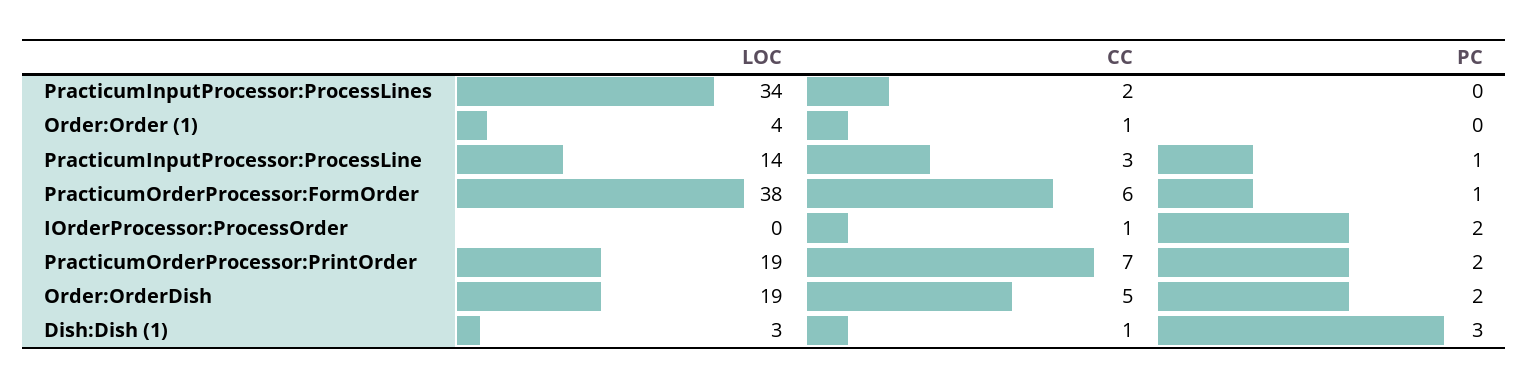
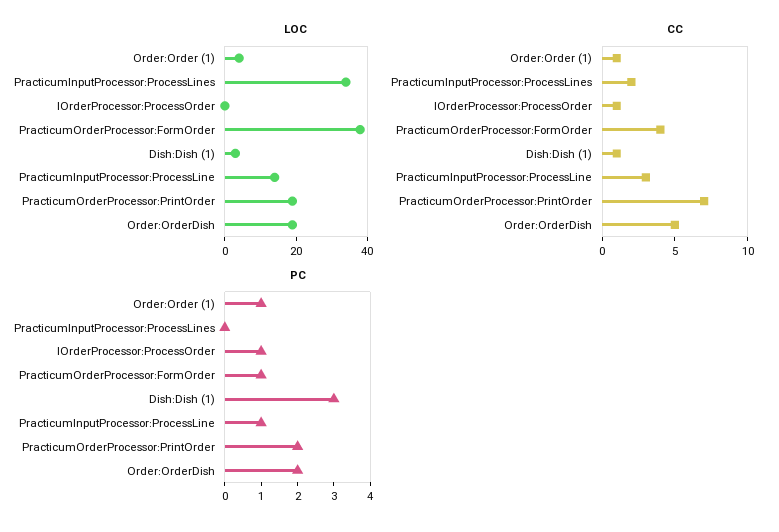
  {
    "LOC": {
      "PracticumInputProcessor:ProcessLines": 34,
      "Order:Order (1)": 4,
      "PracticumInputProcessor:ProcessLine": 14,
      "PracticumOrderProcessor:FormOrder": 38,
      "IOrderProcessor:ProcessOrder": 0,
      "PracticumOrderProcessor:PrintOrder": 19,
      "Order:OrderDish": 19,
      "Dish:Dish (1)": 3
    },
    "CC": {
      "PracticumInputProcessor:ProcessLines": 2,
      "Order:Order (1)": 1,
      "PracticumInputProcessor:ProcessLine": 3,
-     "PracticumOrderProcessor:FormOrder": 6,
+     "PracticumOrderProcessor:FormOrder": 4,
      "IOrderProcessor:ProcessOrder": 1,
      "PracticumOrderProcessor:PrintOrder": 7,
      "Order:OrderDish": 5,
      "Dish:Dish (1)": 1
    },
    "PC": {
      "PracticumInputProcessor:ProcessLines": 0,
-     "Order:Order (1)": 0,
+     "Order:Order (1)": 1,
      "PracticumInputProcessor:ProcessLine": 1,
      "PracticumOrderProcessor:FormOrder": 1,
-     "IOrderProcessor:ProcessOrder": 2,
+     "IOrderProcessor:ProcessOrder": 1,
      "PracticumOrderProcessor:PrintOrder": 2,
      "Order:OrderDish": 2,
      "Dish:Dish (1)": 3
    }
  }

